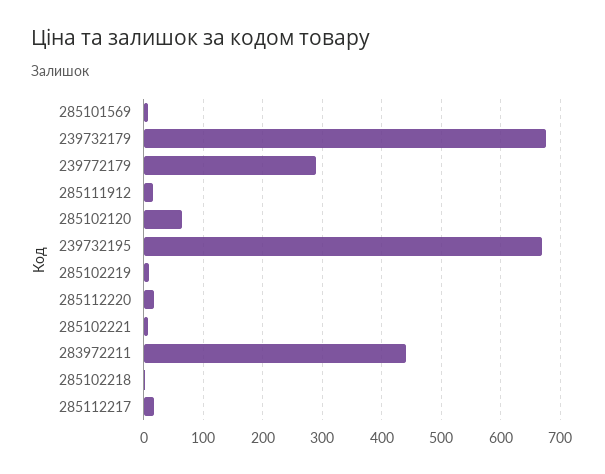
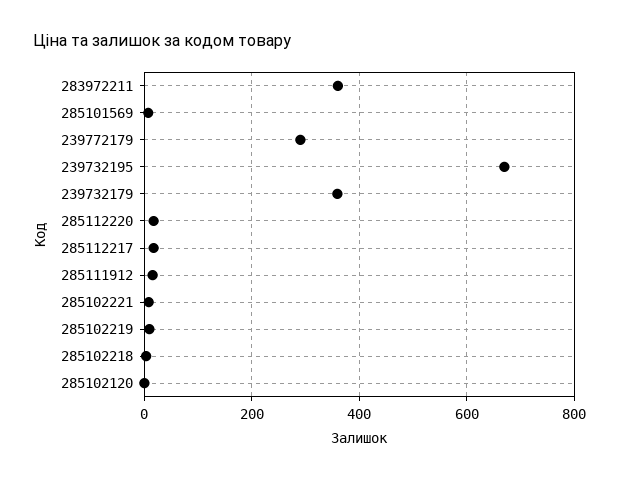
  {
    "285101569": 0,
-   "239732179": 680,
+   "239732179": 360,
    "239772179": 300,
    "285111912": 20,
-   "285102120": 60,
+   "285102120": 0,
    "239732195": 680,
    "285102219": 0,
    "285112220": 20,
    "285102221": 0,
-   "283972211": 440,
+   "283972211": 360,
    "285102218": 0,
    "285112217": 20
  }

